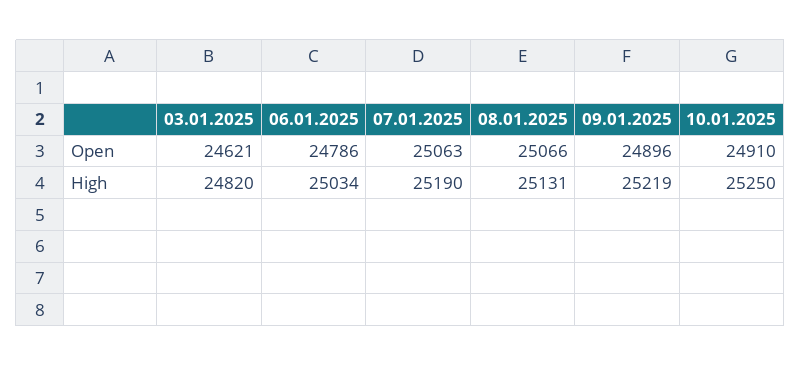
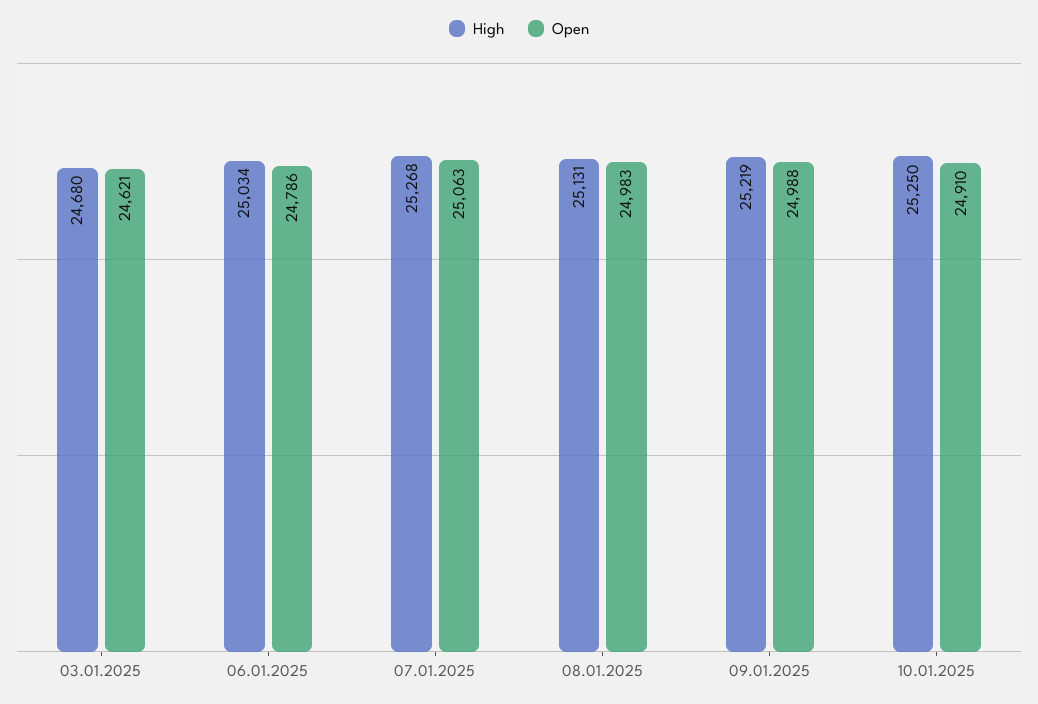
  {
    "Open": {
      "03.01.2025": 24621,
      "06.01.2025": 24786,
      "07.01.2025": 25063,
-     "08.01.2025": 25066,
+     "08.01.2025": 24983,
-     "09.01.2025": 24896,
+     "09.01.2025": 24988,
      "10.01.2025": 24910
    },
    "High": {
-     "03.01.2025": 24820,
+     "03.01.2025": 24680,
      "06.01.2025": 25034,
-     "07.01.2025": 25190,
+     "07.01.2025": 25268,
      "08.01.2025": 25131,
      "09.01.2025": 25219,
      "10.01.2025": 25250
    }
  }

